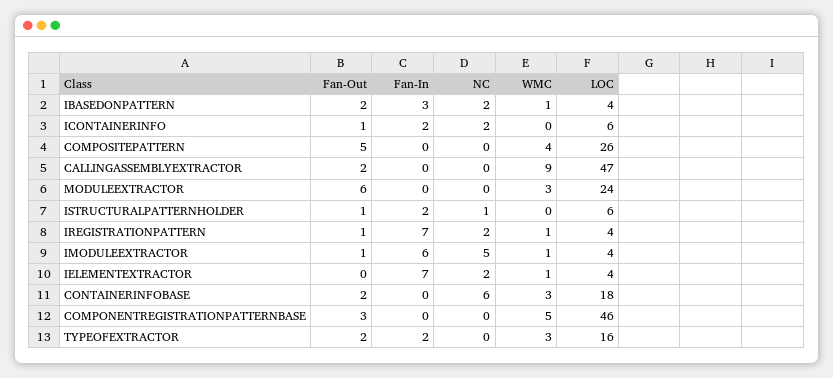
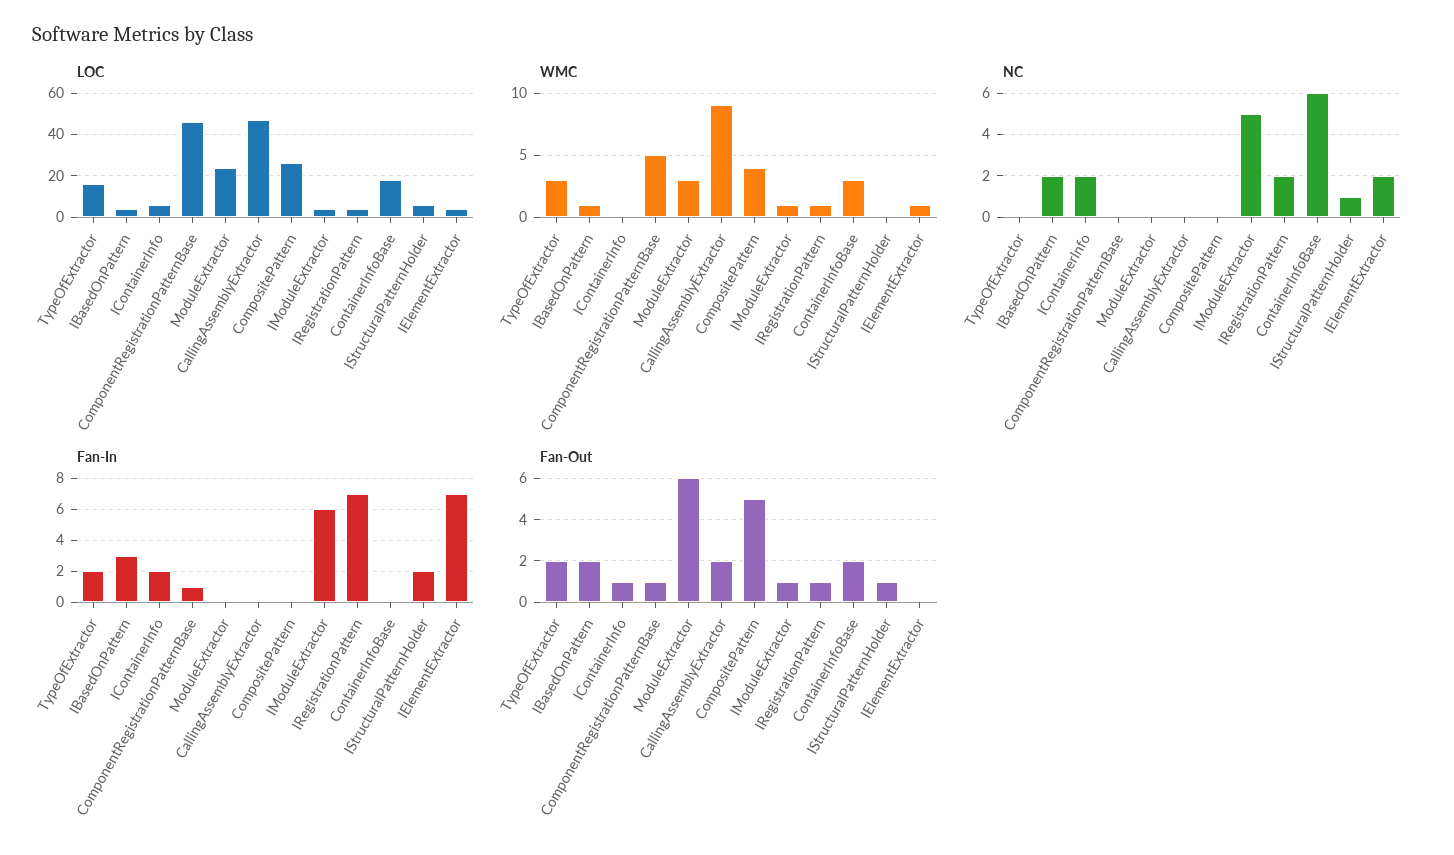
  {
    "Fan-Out": {
      "IBASEDONPATTERN": 2,
      "ICONTAINERINFO": 1,
      "COMPOSITEPATTERN": 5,
      "CALLINGASSEMBLYEXTRACTOR": 2,
      "MODULEEXTRACTOR": 6,
      "ISTRUCTURALPATTERNHOLDER": 1,
      "IREGISTRATIONPATTERN": 1,
      "IMODULEEXTRACTOR": 1,
      "IELEMENTEXTRACTOR": 0,
      "CONTAINERINFOBASE": 2,
-     "COMPONENTREGISTRATIONPATTERNBASE": 3,
+     "COMPONENTREGISTRATIONPATTERNBASE": 1,
      "TYPEOFEXTRACTOR": 2
    },
    "Fan-In": {
      "IBASEDONPATTERN": 3,
      "ICONTAINERINFO": 2,
      "COMPOSITEPATTERN": 0,
      "CALLINGASSEMBLYEXTRACTOR": 0,
      "MODULEEXTRACTOR": 0,
      "ISTRUCTURALPATTERNHOLDER": 2,
      "IREGISTRATIONPATTERN": 7,
      "IMODULEEXTRACTOR": 6,
      "IELEMENTEXTRACTOR": 7,
      "CONTAINERINFOBASE": 0,
-     "COMPONENTREGISTRATIONPATTERNBASE": 0,
+     "COMPONENTREGISTRATIONPATTERNBASE": 1,
      "TYPEOFEXTRACTOR": 2
    },
    "NC": {
      "IBASEDONPATTERN": 2,
      "ICONTAINERINFO": 2,
      "COMPOSITEPATTERN": 0,
      "CALLINGASSEMBLYEXTRACTOR": 0,
      "MODULEEXTRACTOR": 0,
      "ISTRUCTURALPATTERNHOLDER": 1,
      "IREGISTRATIONPATTERN": 2,
      "IMODULEEXTRACTOR": 5,
      "IELEMENTEXTRACTOR": 2,
      "CONTAINERINFOBASE": 6,
      "COMPONENTREGISTRATIONPATTERNBASE": 0,
      "TYPEOFEXTRACTOR": 0
    },
    "WMC": {
      "IBASEDONPATTERN": 1,
      "ICONTAINERINFO": 0,
      "COMPOSITEPATTERN": 4,
      "CALLINGASSEMBLYEXTRACTOR": 9,
      "MODULEEXTRACTOR": 3,
      "ISTRUCTURALPATTERNHOLDER": 0,
      "IREGISTRATIONPATTERN": 1,
      "IMODULEEXTRACTOR": 1,
      "IELEMENTEXTRACTOR": 1,
      "CONTAINERINFOBASE": 3,
      "COMPONENTREGISTRATIONPATTERNBASE": 5,
      "TYPEOFEXTRACTOR": 3
    },
    "LOC": {
      "IBASEDONPATTERN": 4,
      "ICONTAINERINFO": 6,
      "COMPOSITEPATTERN": 26,
      "CALLINGASSEMBLYEXTRACTOR": 47,
      "MODULEEXTRACTOR": 24,
      "ISTRUCTURALPATTERNHOLDER": 6,
      "IREGISTRATIONPATTERN": 4,
      "IMODULEEXTRACTOR": 4,
      "IELEMENTEXTRACTOR": 4,
      "CONTAINERINFOBASE": 18,
      "COMPONENTREGISTRATIONPATTERNBASE": 46,
      "TYPEOFEXTRACTOR": 16
    }
  }

